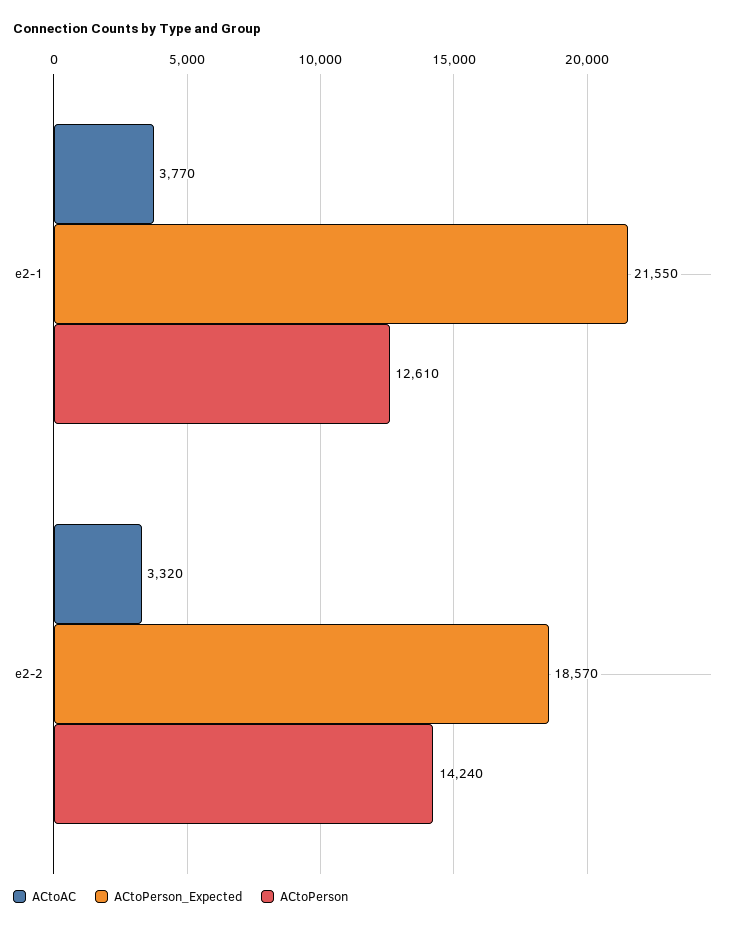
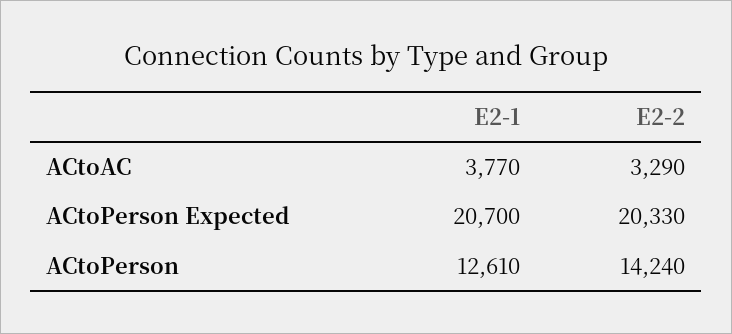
  {
    "ACtoAC": {
      "e2-1": 3770,
-     "e2-2": 3320
+     "e2-2": 3290
    },
    "ACtoPerson_Expected": {
-     "e2-1": 21550,
+     "e2-1": 20700,
-     "e2-2": 18570
+     "e2-2": 20330
    },
    "ACtoPerson": {
      "e2-1": 12610,
      "e2-2": 14240
    }
  }

